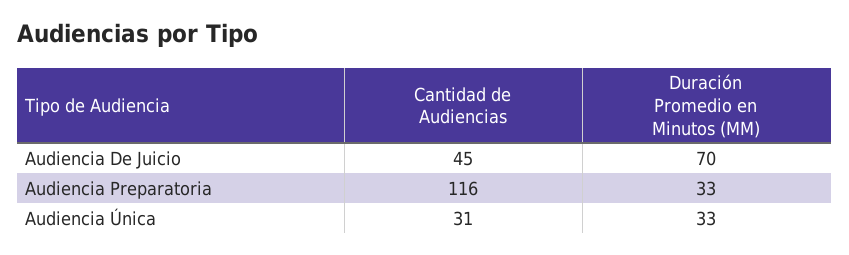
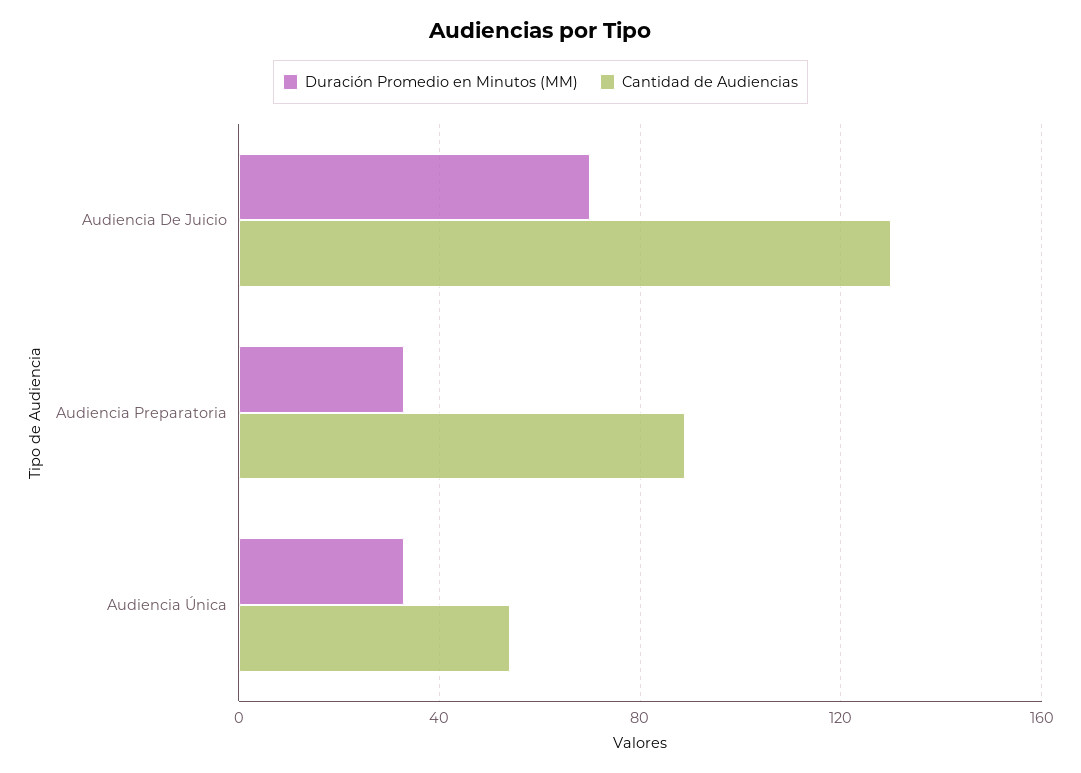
  {
    "Cantidad de Audiencias": {
-     "Audiencia De Juicio": 45,
+     "Audiencia De Juicio": 130,
-     "Audiencia Preparatoria": 116,
+     "Audiencia Preparatoria": 90,
-     "Audiencia Única": 31
+     "Audiencia Única": 55
    },
    "Duración Promedio en Minutos (MM)": {
      "Audiencia De Juicio": 70,
      "Audiencia Preparatoria": 33,
      "Audiencia Única": 33
    }
  }

